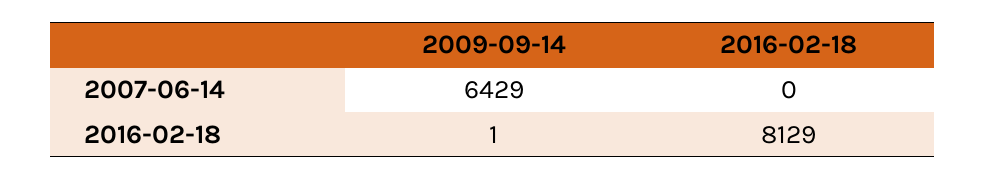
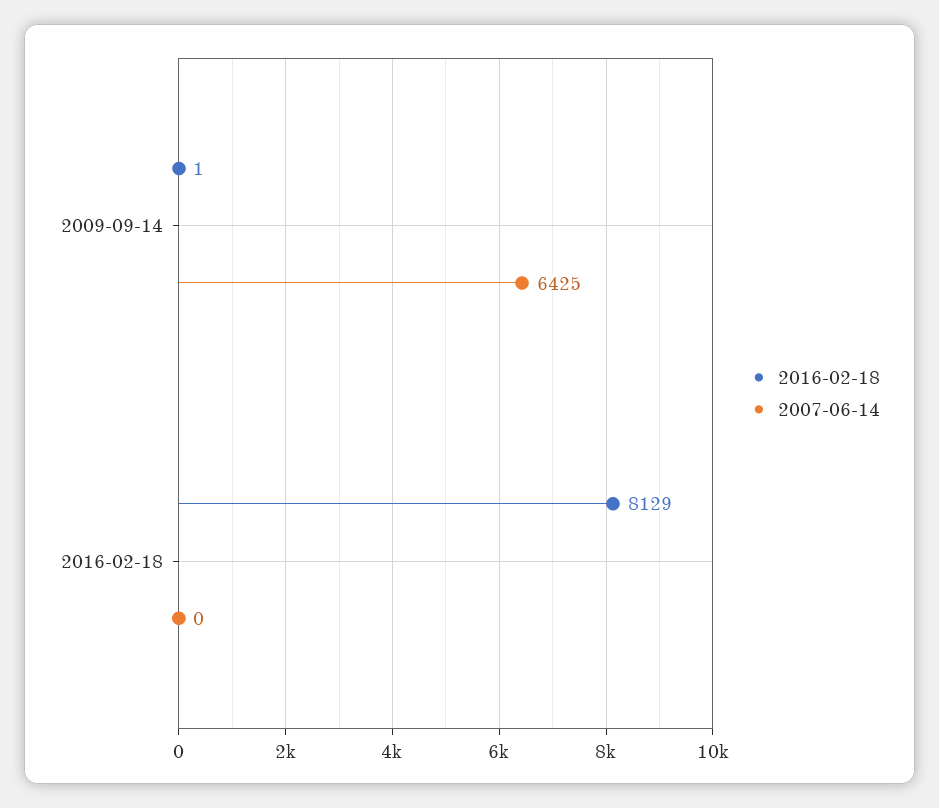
  {
    "2007-06-14": {
-     "2009-09-14": 6429,
+     "2009-09-14": 6425,
      "2016-02-18": 0
    },
    "2016-02-18": {
      "2009-09-14": 1,
      "2016-02-18": 8129
    }
  }

